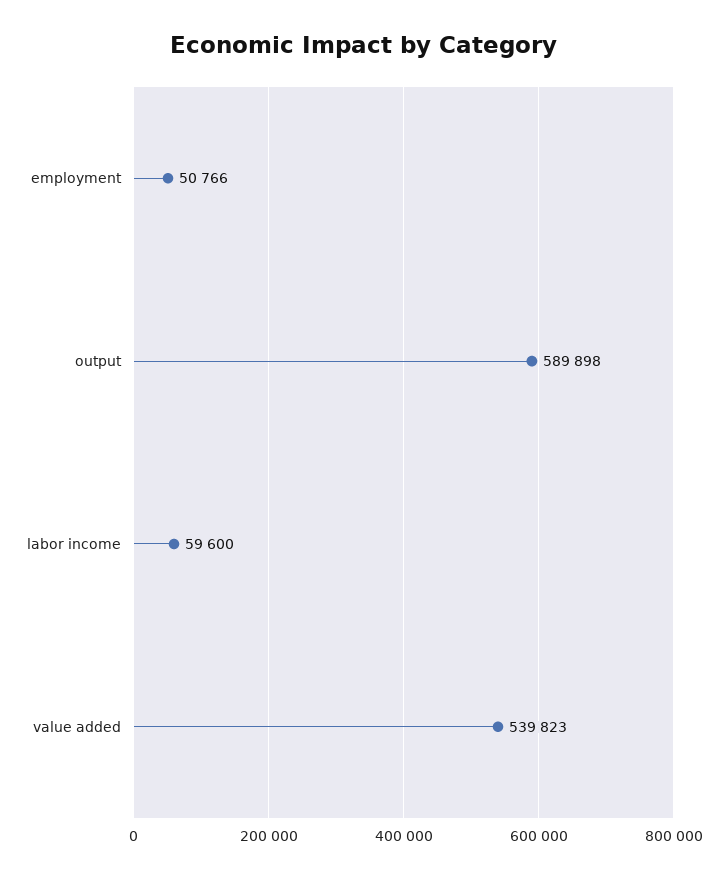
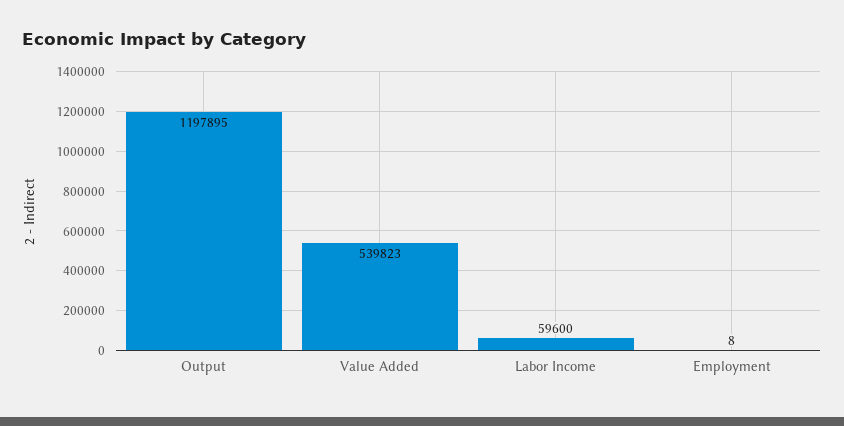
  {
-   "employment": 50766,
+   "employment": 8,
-   "output": 589898,
+   "output": 1197895,
    "labor income": 59600,
    "value added": 539823
  }

